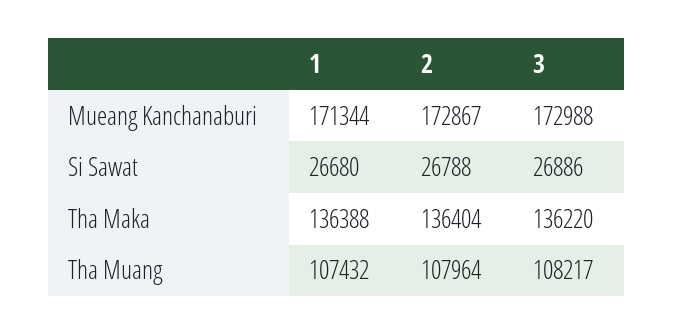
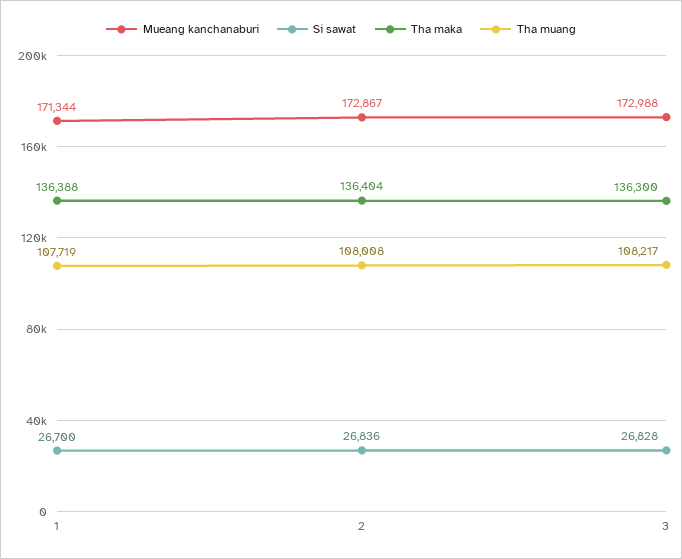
  {
    "Mueang Kanchanaburi": {
      "1": 171344,
      "2": 172867,
      "3": 172988
    },
    "Si Sawat": {
-     "1": 26680,
+     "1": 26700,
-     "2": 26788,
+     "2": 26836,
-     "3": 26886
+     "3": 26828
    },
    "Tha Maka": {
      "1": 136388,
      "2": 136404,
-     "3": 136220
+     "3": 136300
    },
    "Tha Muang": {
-     "1": 107432,
+     "1": 107719,
-     "2": 107964,
+     "2": 108008,
      "3": 108217
    }
  }

